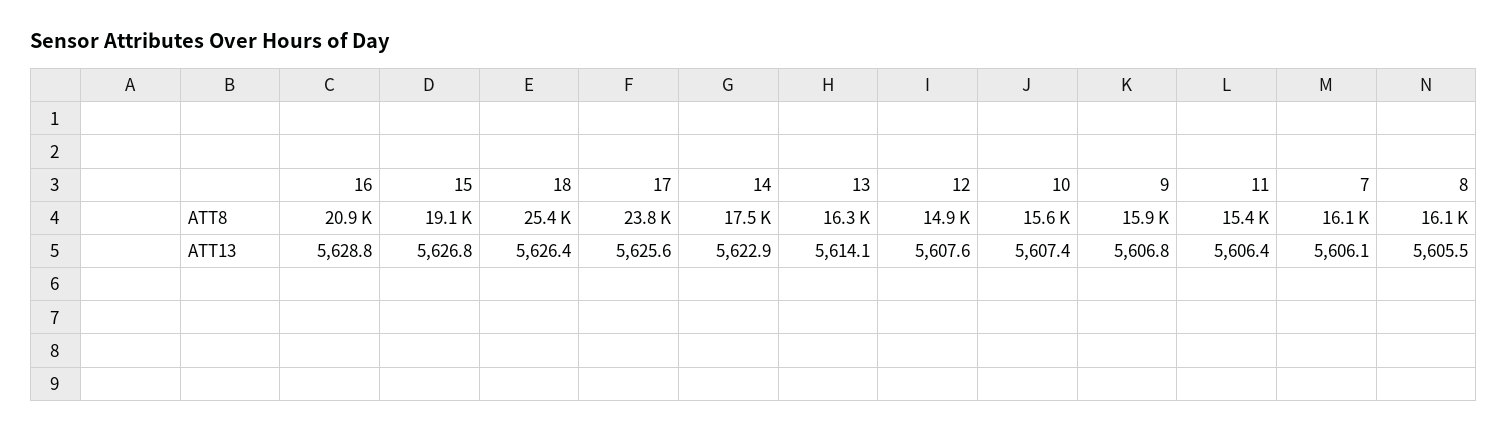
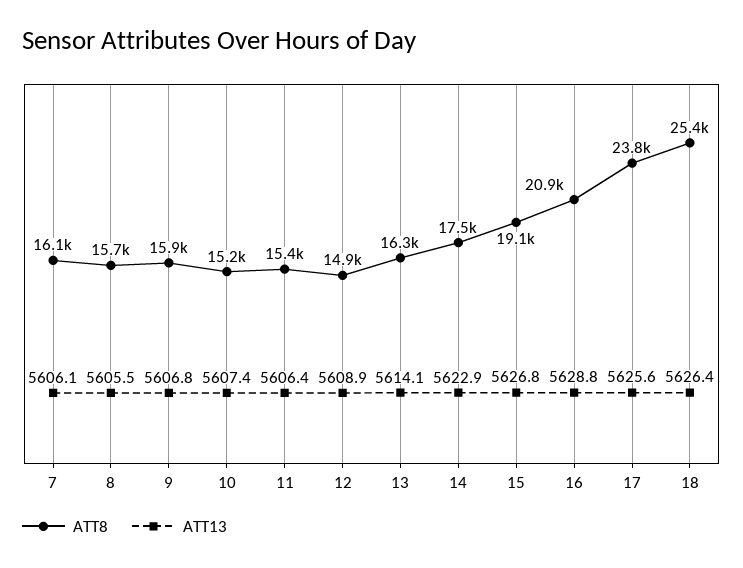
  {
    "ATT8": {
      "16": 20900,
      "15": 19100,
      "18": 25400,
      "17": 23800,
      "14": 17500,
      "13": 16300,
      "12": 14900,
-     "10": 15600,
+     "10": 15200,
      "9": 15900,
      "11": 15400,
      "7": 16100,
-     "8": 16100
+     "8": 15700
    },
    "ATT13": {
      "16": 5628.8,
      "15": 5626.8,
      "18": 5626.4,
      "17": 5625.6,
      "14": 5622.9,
      "13": 5614.1,
-     "12": 5607.6,
+     "12": 5608.9,
      "10": 5607.4,
      "9": 5606.8,
      "11": 5606.4,
      "7": 5606.1,
      "8": 5605.5
    }
  }

